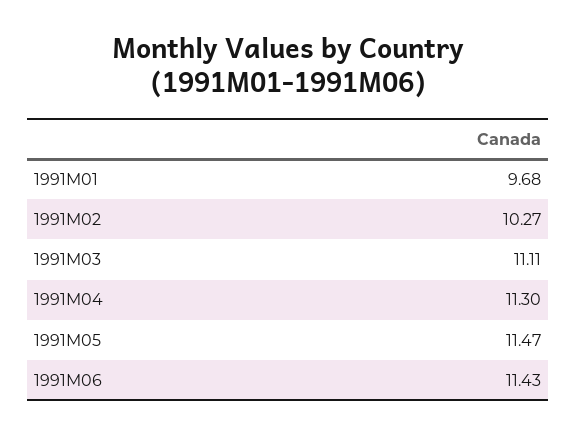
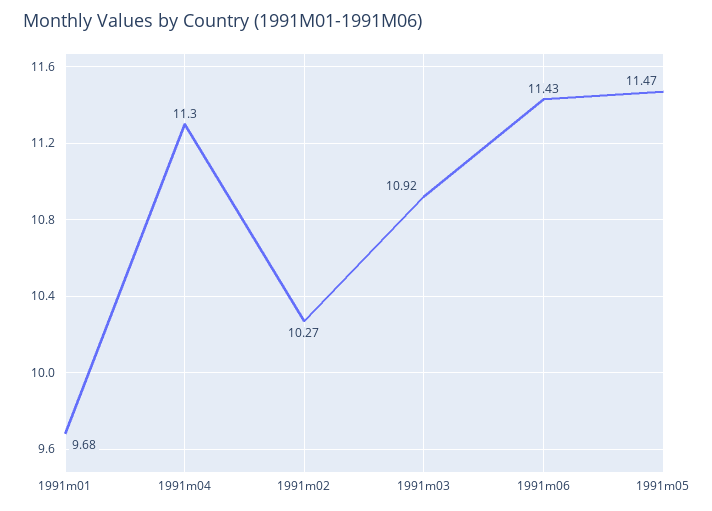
  {
    "1991M01": 9.68,
    "1991M02": 10.27,
-   "1991M03": 11.11,
+   "1991M03": 10.92,
    "1991M04": 11.3,
    "1991M05": 11.47,
    "1991M06": 11.43
  }

